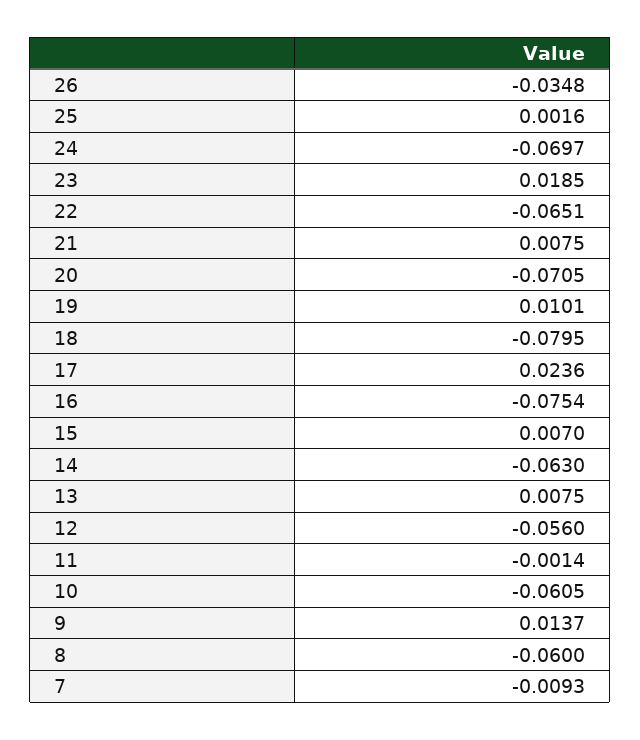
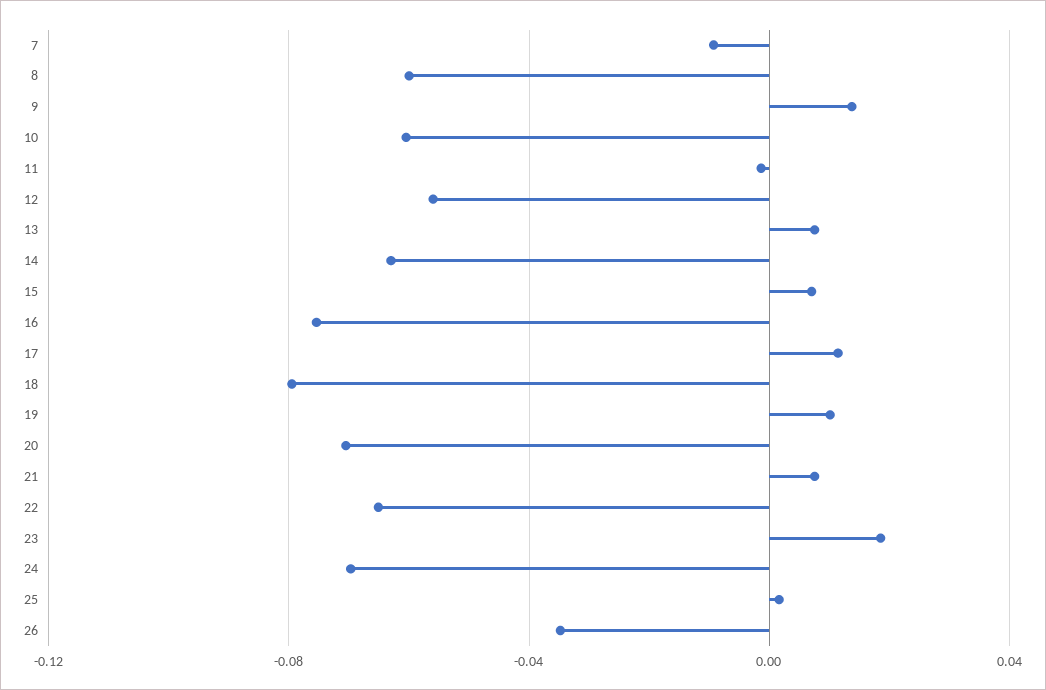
  {
    "26": -0.0348,
    "25": 0.0016,
    "24": -0.0697,
    "23": 0.0185,
    "22": -0.0651,
    "21": 0.0075,
    "20": -0.0705,
    "19": 0.0101,
    "18": -0.0795,
-   "17": 0.0236,
+   "17": 0.01,
    "16": -0.0754,
    "15": 0.007,
    "14": -0.063,
    "13": 0.0075,
    "12": -0.056,
    "11": -0.0014,
    "10": -0.0605,
    "9": 0.0137,
    "8": -0.06,
    "7": -0.0093
  }

